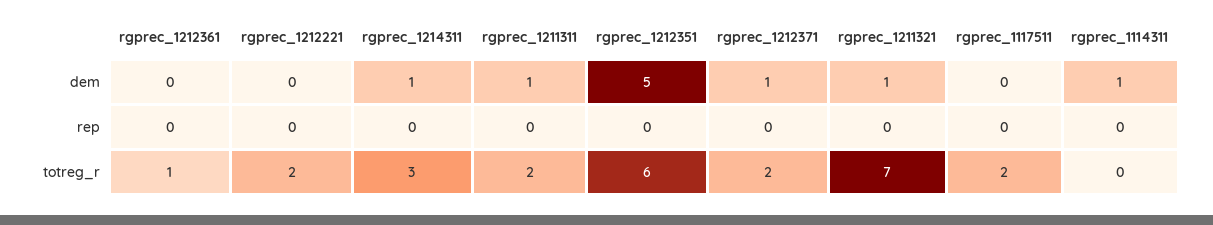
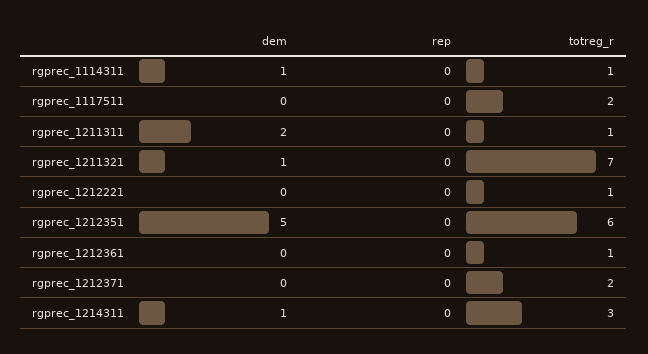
  {
    "rgprec_1212361": {
      "dem": 0,
      "rep": 0,
      "totreg_r": 1
    },
    "rgprec_1212221": {
      "dem": 0,
      "rep": 0,
-     "totreg_r": 2
+     "totreg_r": 1
    },
    "rgprec_1214311": {
      "dem": 1,
      "rep": 0,
      "totreg_r": 3
    },
    "rgprec_1211311": {
-     "dem": 1,
+     "dem": 2,
      "rep": 0,
-     "totreg_r": 2
+     "totreg_r": 1
    },
    "rgprec_1212351": {
      "dem": 5,
      "rep": 0,
      "totreg_r": 6
    },
    "rgprec_1212371": {
-     "dem": 1,
+     "dem": 0,
      "rep": 0,
      "totreg_r": 2
    },
    "rgprec_1211321": {
      "dem": 1,
      "rep": 0,
      "totreg_r": 7
    },
    "rgprec_1117511": {
      "dem": 0,
      "rep": 0,
      "totreg_r": 2
    },
    "rgprec_1114311": {
      "dem": 1,
      "rep": 0,
-     "totreg_r": 0
+     "totreg_r": 1
    }
  }

